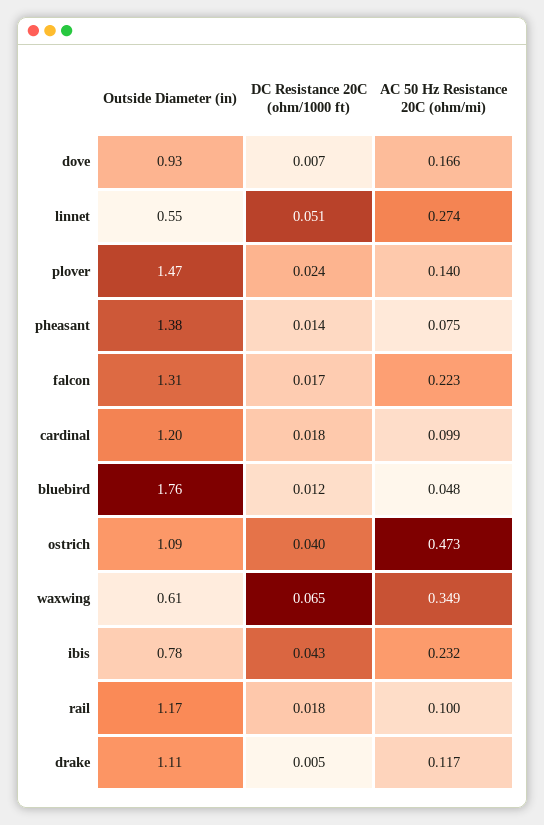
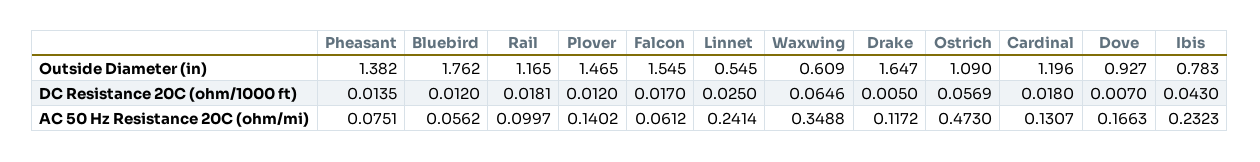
  {
    "Outside Diameter (in)": {
      "dove": 0.927,
      "linnet": 0.545,
      "plover": 1.465,
      "pheasant": 1.382,
-     "falcon": 1.31,
+     "falcon": 1.545,
      "cardinal": 1.196,
      "bluebird": 1.762,
      "ostrich": 1.09,
      "waxwing": 0.609,
      "ibis": 0.783,
      "rail": 1.165,
-     "drake": 1.11
+     "drake": 1.647
    },
    "DC Resistance 20C (ohm/1000 ft)": {
      "dove": 0.007,
-     "linnet": 0.051,
+     "linnet": 0.025,
-     "plover": 0.024,
+     "plover": 0.012,
      "pheasant": 0.0135,
      "falcon": 0.017,
      "cardinal": 0.018,
      "bluebird": 0.012,
-     "ostrich": 0.04,
+     "ostrich": 0.0569,
      "waxwing": 0.0646,
      "ibis": 0.043,
      "rail": 0.0181,
      "drake": 0.005
    },
    "AC 50 Hz Resistance 20C (ohm/mi)": {
      "dove": 0.1663,
-     "linnet": 0.274,
+     "linnet": 0.2414,
      "plover": 0.1402,
      "pheasant": 0.0751,
-     "falcon": 0.223,
+     "falcon": 0.0612,
-     "cardinal": 0.099,
+     "cardinal": 0.1307,
-     "bluebird": 0.048,
+     "bluebird": 0.0562,
      "ostrich": 0.473,
      "waxwing": 0.3488,
      "ibis": 0.2323,
      "rail": 0.0997,
      "drake": 0.1172
    }
  }

